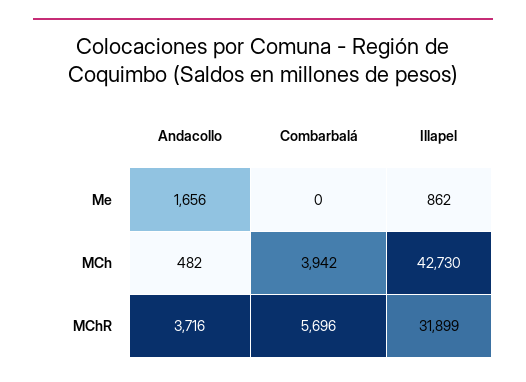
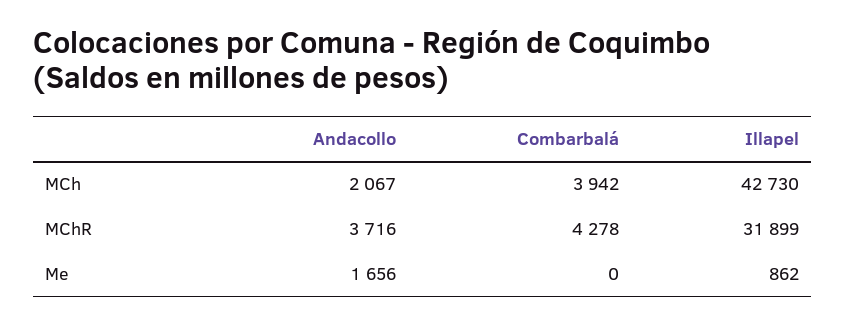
  {
    "Andacollo": {
      "Me": 1656,
-     "MCh": 482,
+     "MCh": 2067,
      "MChR": 3716
    },
    "Combarbalá": {
      "Me": 0,
      "MCh": 3942,
-     "MChR": 5696
+     "MChR": 4278
    },
    "Illapel": {
      "Me": 862,
      "MCh": 42730,
      "MChR": 31899
    }
  }

